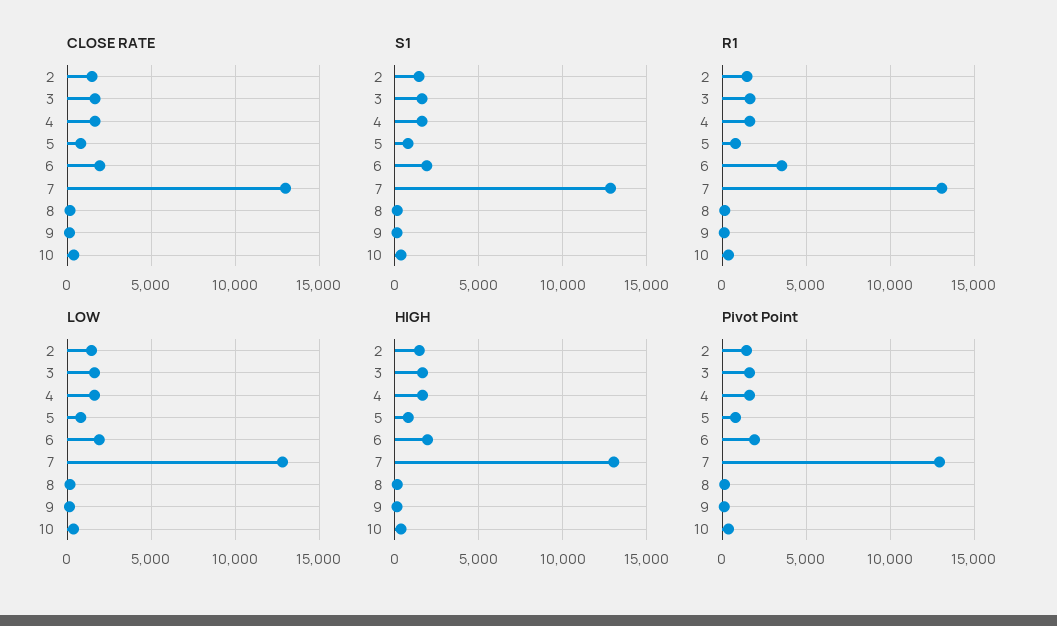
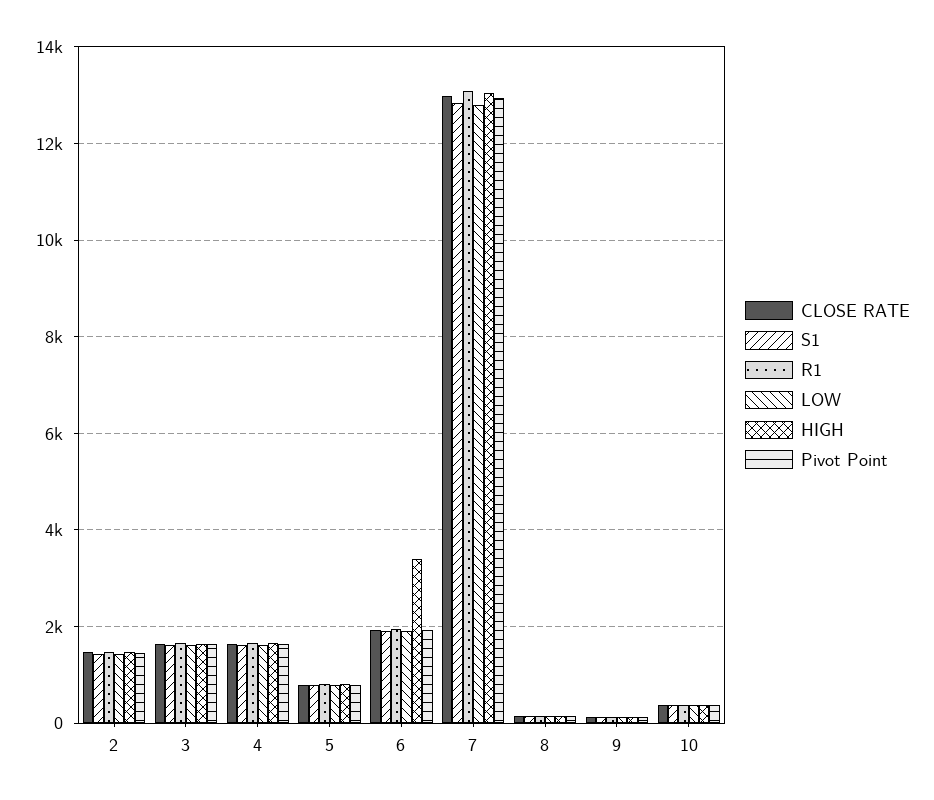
  {
    "CLOSE RATE": {
      "2": 1400,
      "3": 1600,
      "4": 1600,
      "5": 800,
      "6": 2000,
      "7": 13000,
      "8": 200,
      "9": 200,
      "10": 400
    },
    "S1": {
      "2": 1400,
      "3": 1600,
      "4": 1600,
      "5": 800,
      "6": 2000,
      "7": 12800,
      "8": 200,
      "9": 200,
      "10": 400
    },
    "R1": {
      "2": 1400,
      "3": 1600,
      "4": 1600,
      "5": 800,
-     "6": 3500,
+     "6": 2000,
      "7": 13000,
      "8": 200,
      "9": 200,
      "10": 400
    },
    "LOW": {
      "2": 1400,
      "3": 1600,
      "4": 1600,
      "5": 800,
      "6": 2000,
      "7": 12800,
      "8": 200,
      "9": 200,
      "10": 400
    },
    "HIGH": {
      "2": 1400,
      "3": 1600,
      "4": 1600,
      "5": 800,
-     "6": 2000,
+     "6": 3400,
      "7": 13000,
      "8": 200,
      "9": 200,
      "10": 400
    },
    "Pivot Point": {
      "2": 1400,
      "3": 1600,
      "4": 1600,
      "5": 800,
      "6": 2000,
      "7": 13000,
      "8": 200,
      "9": 200,
      "10": 400
    }
  }

